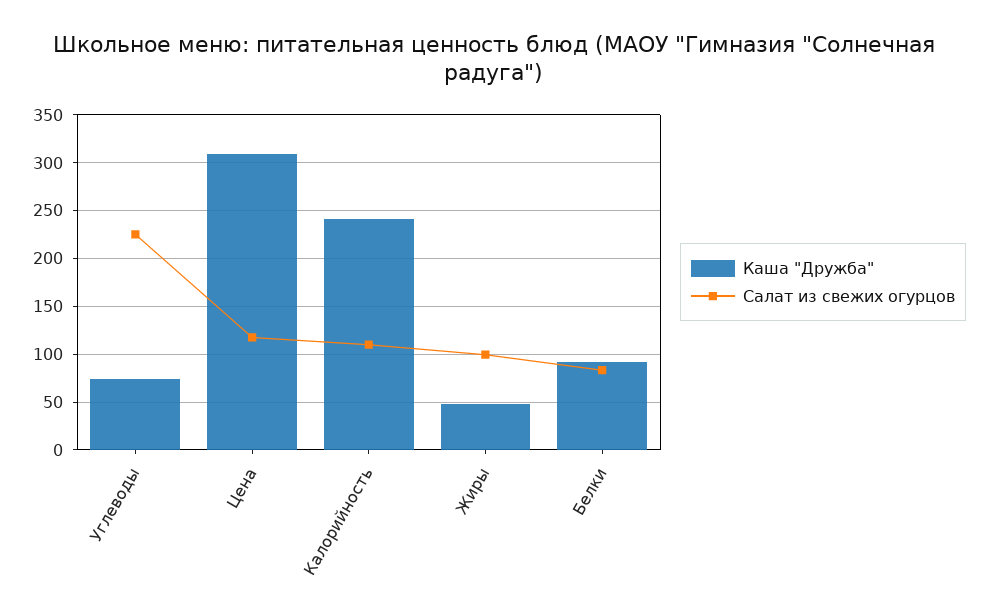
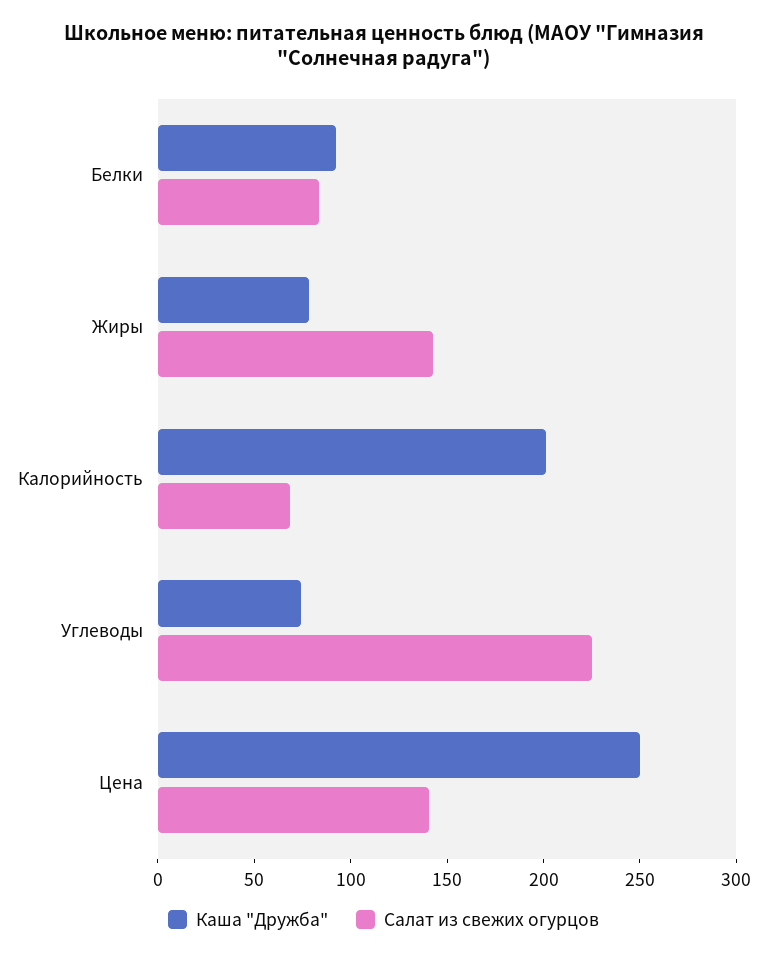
  {
    "Каша \"Дружба\"": {
      "Углеводы": 70,
-     "Цена": 310,
+     "Цена": 250,
-     "Калорийность": 240,
+     "Калорийность": 200,
-     "Жиры": 50,
+     "Жиры": 80,
      "Белки": 90
    },
    "Салат из свежих огурцов": {
      "Углеводы": 230,
-     "Цена": 120,
+     "Цена": 140,
-     "Калорийность": 110,
+     "Калорийность": 70,
-     "Жиры": 100,
+     "Жиры": 140,
      "Белки": 80
    }
  }

